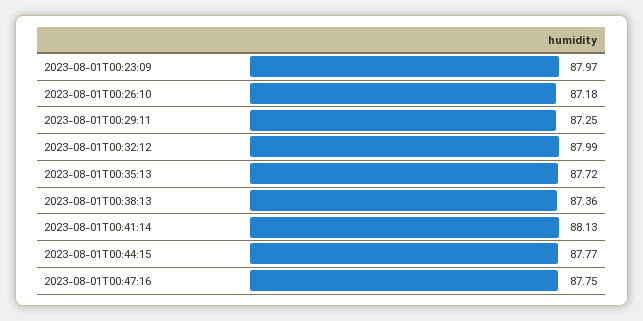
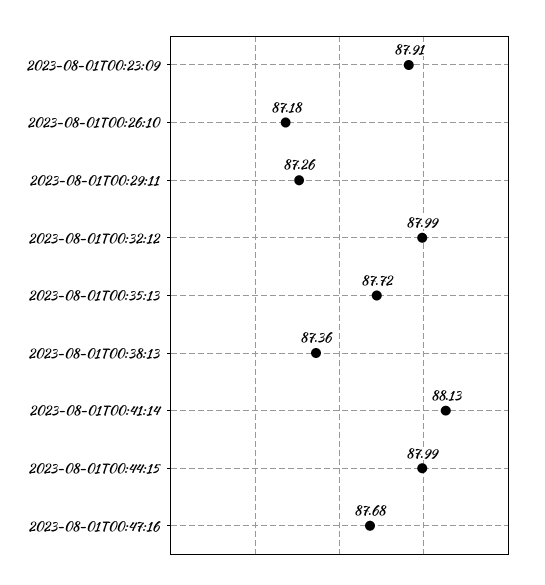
  {
-   "2023-08-01T00:23:09": 87.97,
+   "2023-08-01T00:23:09": 87.91,
    "2023-08-01T00:26:10": 87.18,
-   "2023-08-01T00:29:11": 87.25,
+   "2023-08-01T00:29:11": 87.26,
    "2023-08-01T00:32:12": 87.99,
    "2023-08-01T00:35:13": 87.72,
    "2023-08-01T00:38:13": 87.36,
    "2023-08-01T00:41:14": 88.13,
-   "2023-08-01T00:44:15": 87.77,
+   "2023-08-01T00:44:15": 87.99,
-   "2023-08-01T00:47:16": 87.75
+   "2023-08-01T00:47:16": 87.68
  }

